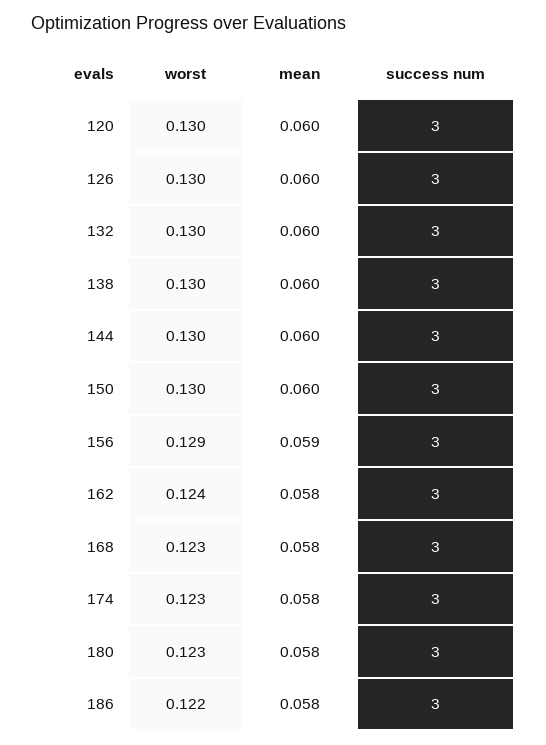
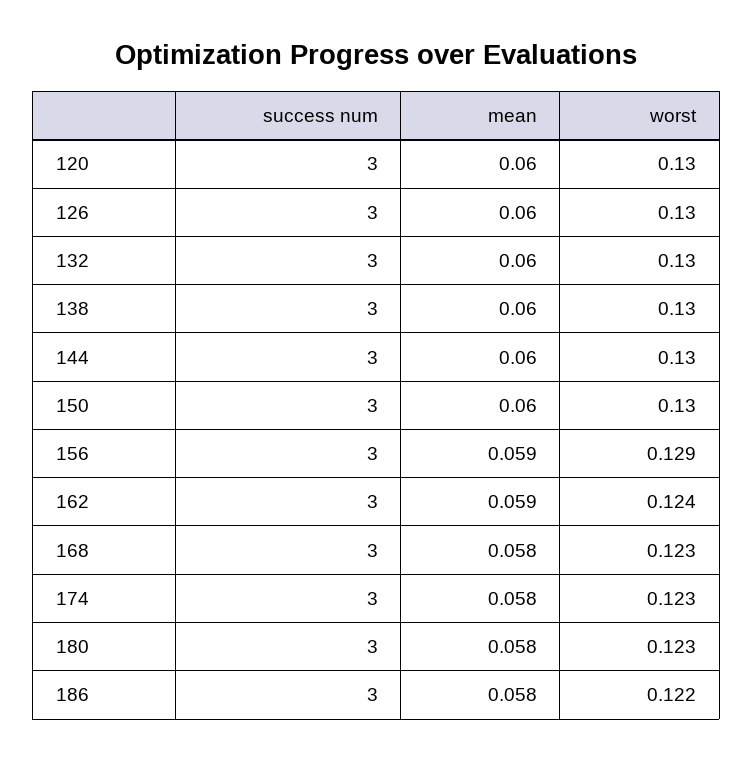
  {
    "worst": {
      "120": 0.13,
      "126": 0.13,
      "132": 0.13,
      "138": 0.13,
      "144": 0.13,
      "150": 0.13,
      "156": 0.129,
      "162": 0.124,
      "168": 0.123,
      "174": 0.123,
      "180": 0.123,
      "186": 0.122
    },
    "mean": {
      "120": 0.06,
      "126": 0.06,
      "132": 0.06,
      "138": 0.06,
      "144": 0.06,
      "150": 0.06,
      "156": 0.059,
-     "162": 0.058,
+     "162": 0.059,
      "168": 0.058,
      "174": 0.058,
      "180": 0.058,
      "186": 0.058
    },
    "success num": {
      "120": 3,
      "126": 3,
      "132": 3,
      "138": 3,
      "144": 3,
      "150": 3,
      "156": 3,
      "162": 3,
      "168": 3,
      "174": 3,
      "180": 3,
      "186": 3
    }
  }

